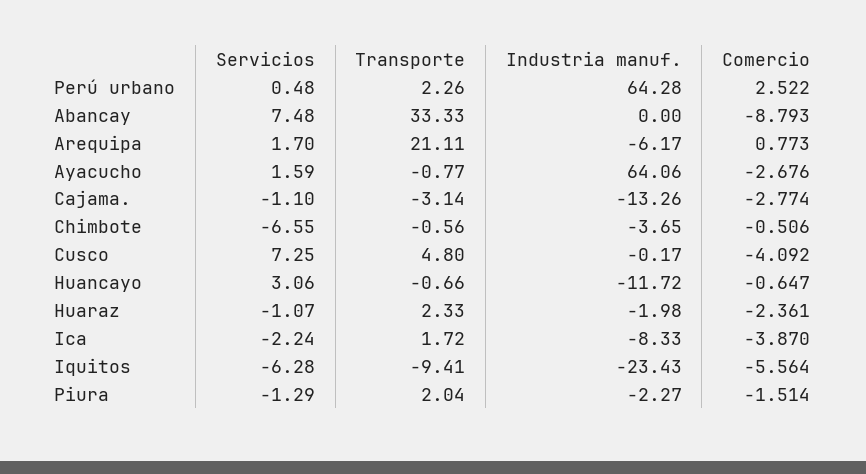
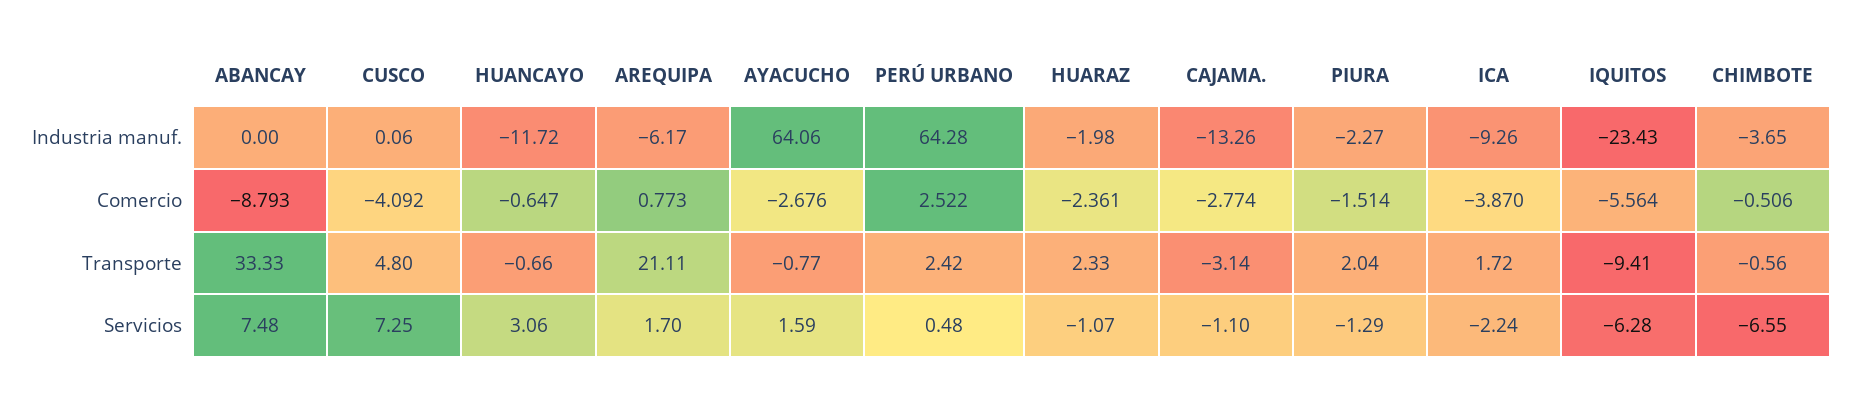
  {
    "Servicios": {
      "Perú urbano": 0.48,
      "Abancay": 7.48,
      "Arequipa": 1.7,
      "Ayacucho": 1.59,
      "Cajama.": -1.1,
      "Chimbote": -6.55,
      "Cusco": 7.25,
      "Huancayo": 3.06,
      "Huaraz": -1.07,
      "Ica": -2.24,
      "Iquitos": -6.28,
      "Piura": -1.29
    },
    "Transporte": {
-     "Perú urbano": 2.26,
+     "Perú urbano": 2.42,
      "Abancay": 33.33,
      "Arequipa": 21.11,
      "Ayacucho": -0.77,
      "Cajama.": -3.14,
      "Chimbote": -0.56,
      "Cusco": 4.8,
      "Huancayo": -0.66,
      "Huaraz": 2.33,
      "Ica": 1.72,
      "Iquitos": -9.41,
      "Piura": 2.04
    },
    "Industria manuf.": {
      "Perú urbano": 64.28,
      "Abancay": 0,
      "Arequipa": -6.17,
      "Ayacucho": 64.06,
      "Cajama.": -13.26,
      "Chimbote": -3.65,
-     "Cusco": -0.17,
+     "Cusco": 0.06,
      "Huancayo": -11.72,
      "Huaraz": -1.98,
-     "Ica": -8.33,
+     "Ica": -9.26,
      "Iquitos": -23.43,
      "Piura": -2.27
    },
    "Comercio": {
      "Perú urbano": 2.522,
      "Abancay": -8.793,
      "Arequipa": 0.773,
      "Ayacucho": -2.676,
      "Cajama.": -2.774,
      "Chimbote": -0.506,
      "Cusco": -4.092,
      "Huancayo": -0.647,
      "Huaraz": -2.361,
      "Ica": -3.87,
      "Iquitos": -5.564,
      "Piura": -1.514
    }
  }

